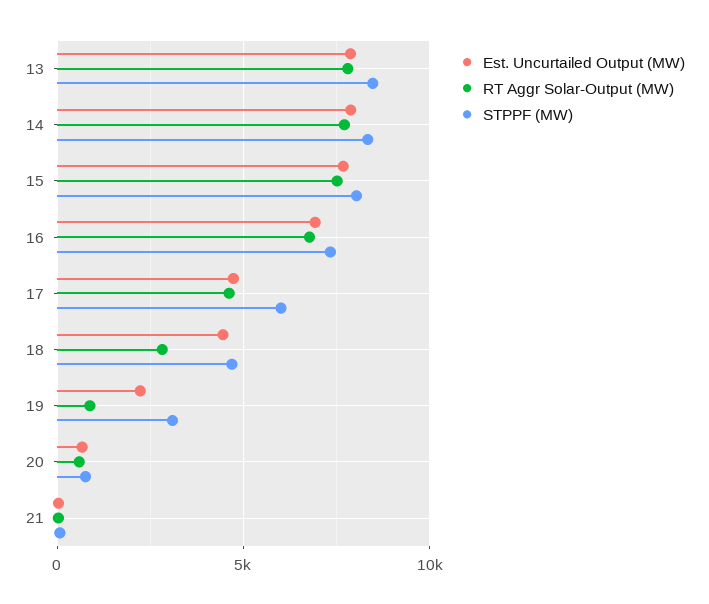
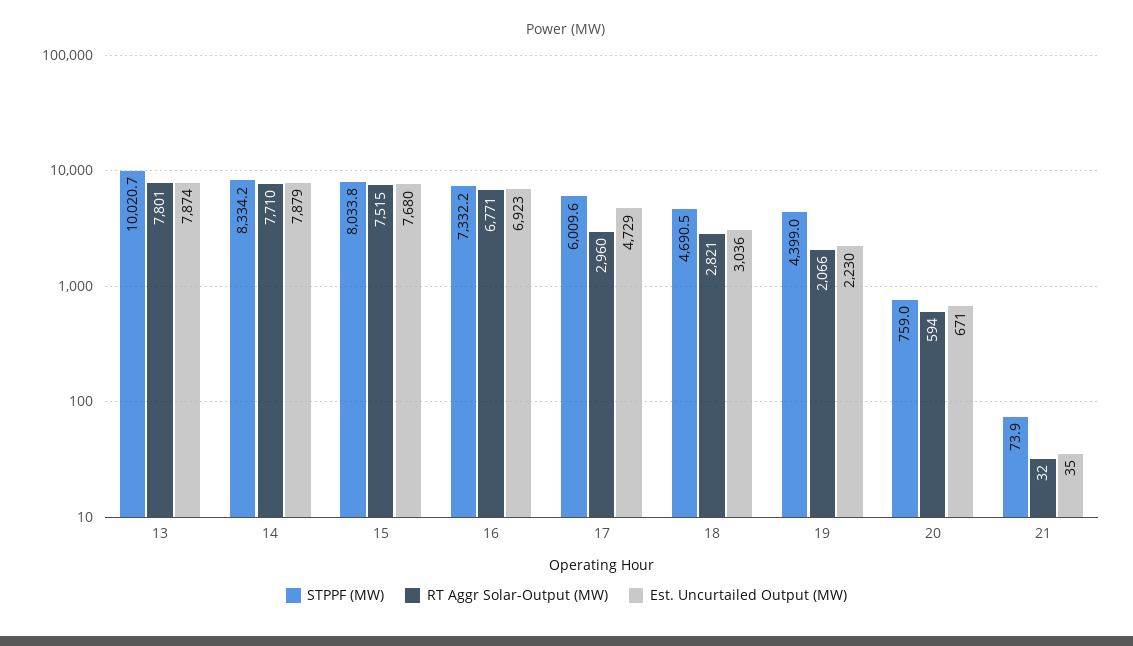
  {
    "Est. Uncurtailed Output (MW)": {
      "13": 7874,
      "14": 7879,
      "15": 7680,
      "16": 6923,
      "17": 4729,
-     "18": 4500,
+     "18": 3036,
      "19": 2230,
      "20": 671,
      "21": 35
    },
    "RT Aggr Solar-Output (MW)": {
      "13": 7801,
      "14": 7710,
      "15": 7515,
      "16": 6771,
-     "17": 4500,
+     "17": 2960,
      "18": 2821,
-     "19": 1000,
+     "19": 2066,
      "20": 594,
      "21": 32
    },
    "STPPF (MW)": {
-     "13": 8500,
+     "13": 10020.7,
      "14": 8334.2,
      "15": 8033.8,
      "16": 7332.2,
      "17": 6009.6,
      "18": 4690.5,
-     "19": 3000,
+     "19": 4399,
      "20": 759,
      "21": 73.9
    }
  }

